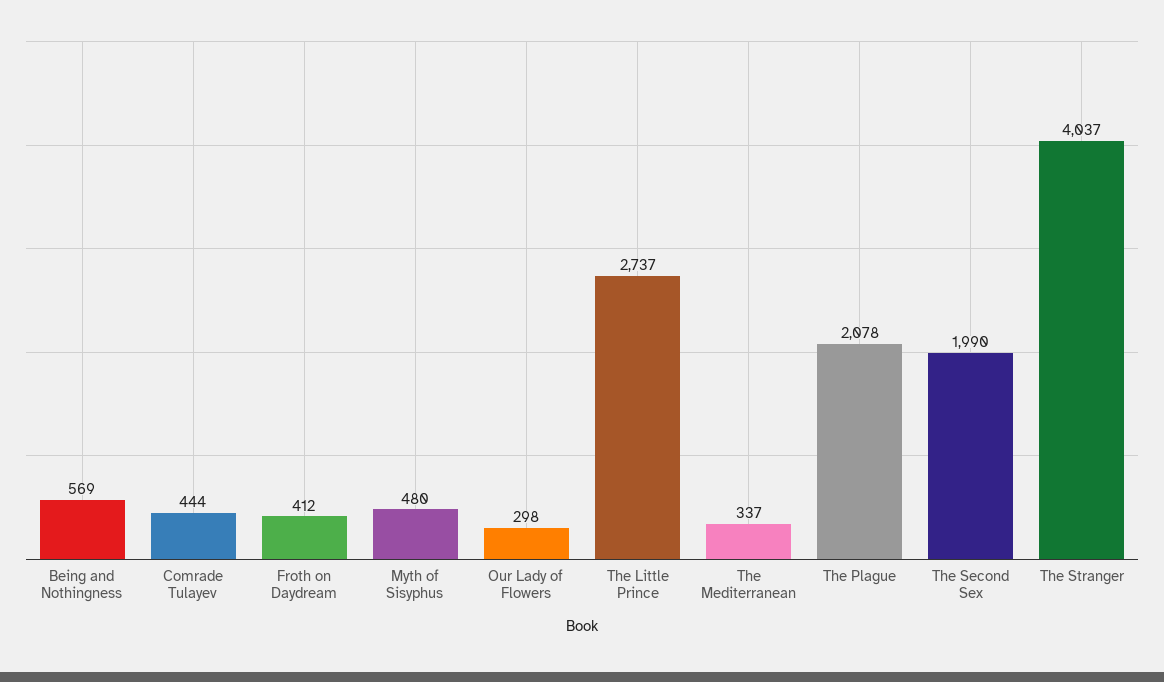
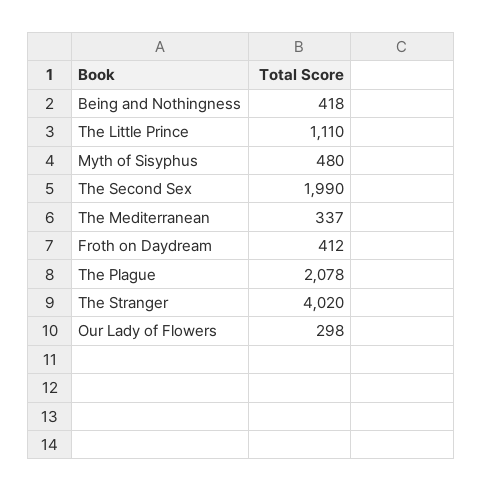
  {
-   "Being and Nothingness": 569,
+   "Being and Nothingness": 418,
-   "Comrade Tulayev": 444,
    "Froth on Daydream": 412,
    "Myth of Sisyphus": 480,
    "Our Lady of Flowers": 298,
-   "The Little Prince": 2737,
+   "The Little Prince": 1110,
    "The Mediterranean": 337,
    "The Plague": 2078,
    "The Second Sex": 1990,
-   "The Stranger": 4037
+   "The Stranger": 4020
  }

